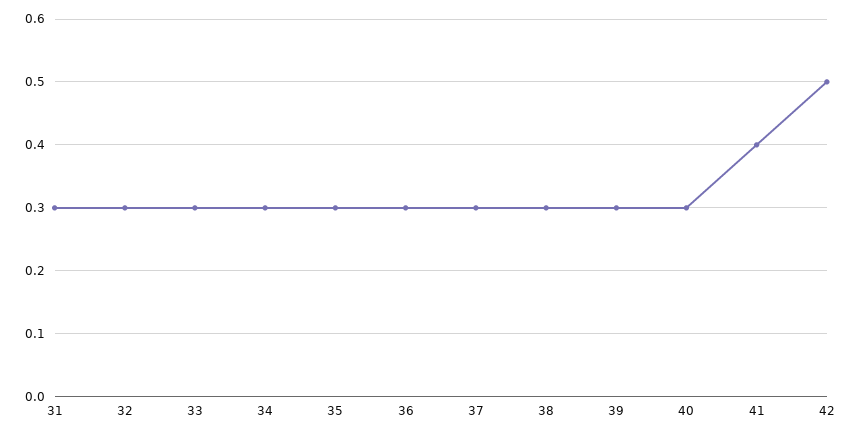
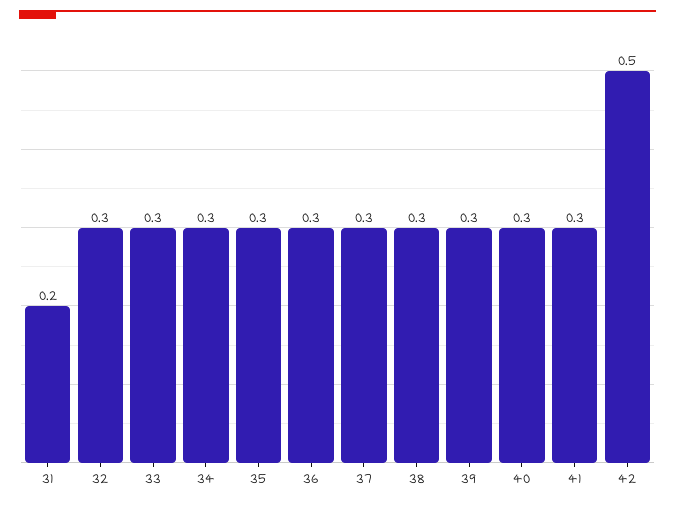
  {
-   "31": 0.3,
+   "31": 0.2,
    "32": 0.3,
    "33": 0.3,
    "34": 0.3,
    "35": 0.3,
    "36": 0.3,
    "37": 0.3,
    "38": 0.3,
    "39": 0.3,
    "40": 0.3,
-   "41": 0.4,
+   "41": 0.3,
    "42": 0.5
  }

